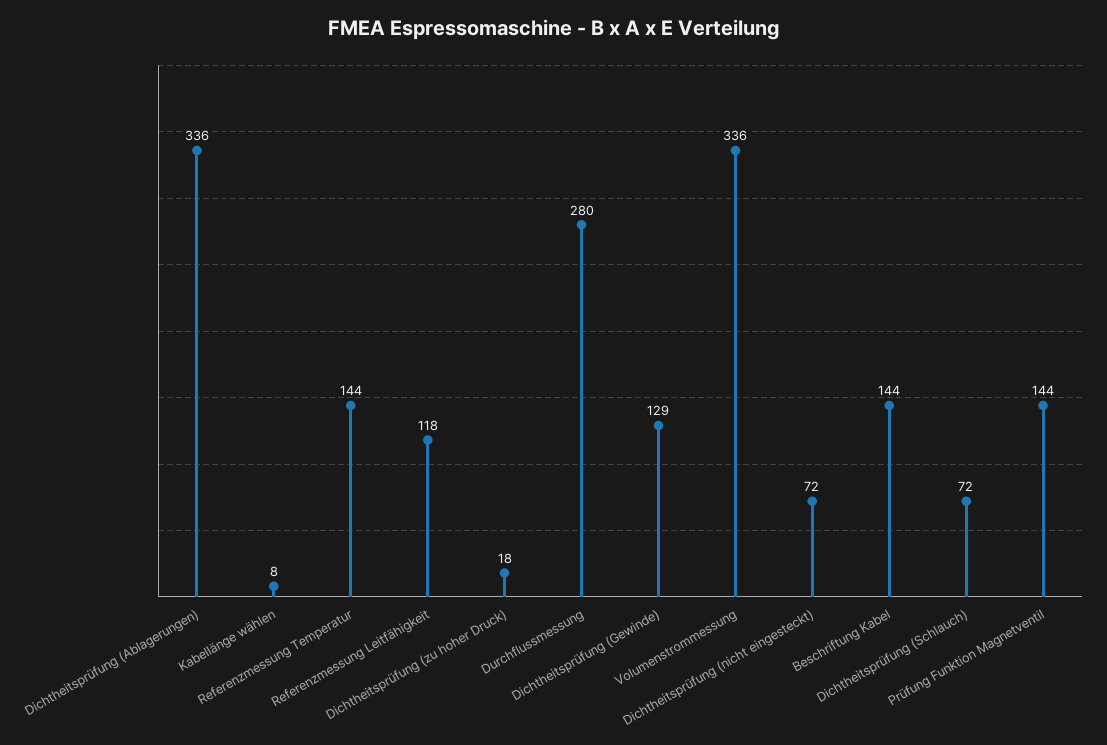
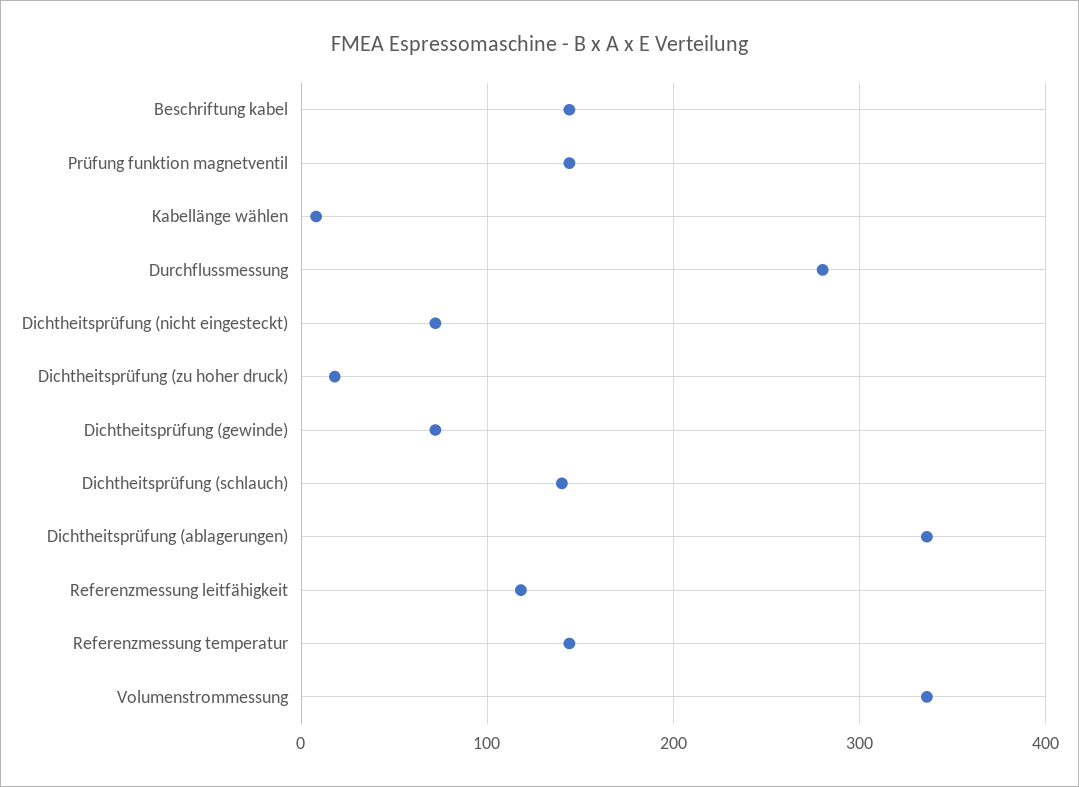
  {
    "Dichtheitsprüfung (Ablagerungen)": 336,
    "Kabellänge wählen": 8,
    "Referenzmessung Temperatur": 144,
    "Referenzmessung Leitfähigkeit": 118,
    "Dichtheitsprüfung (zu hoher Druck)": 18,
    "Durchflussmessung": 280,
-   "Dichtheitsprüfung (Gewinde)": 129,
+   "Dichtheitsprüfung (Gewinde)": 70,
    "Volumenstrommessung": 336,
    "Dichtheitsprüfung (nicht eingesteckt)": 72,
    "Beschriftung Kabel": 144,
-   "Dichtheitsprüfung (Schlauch)": 72,
+   "Dichtheitsprüfung (Schlauch)": 140,
    "Prüfung Funktion Magnetventil": 144
  }

